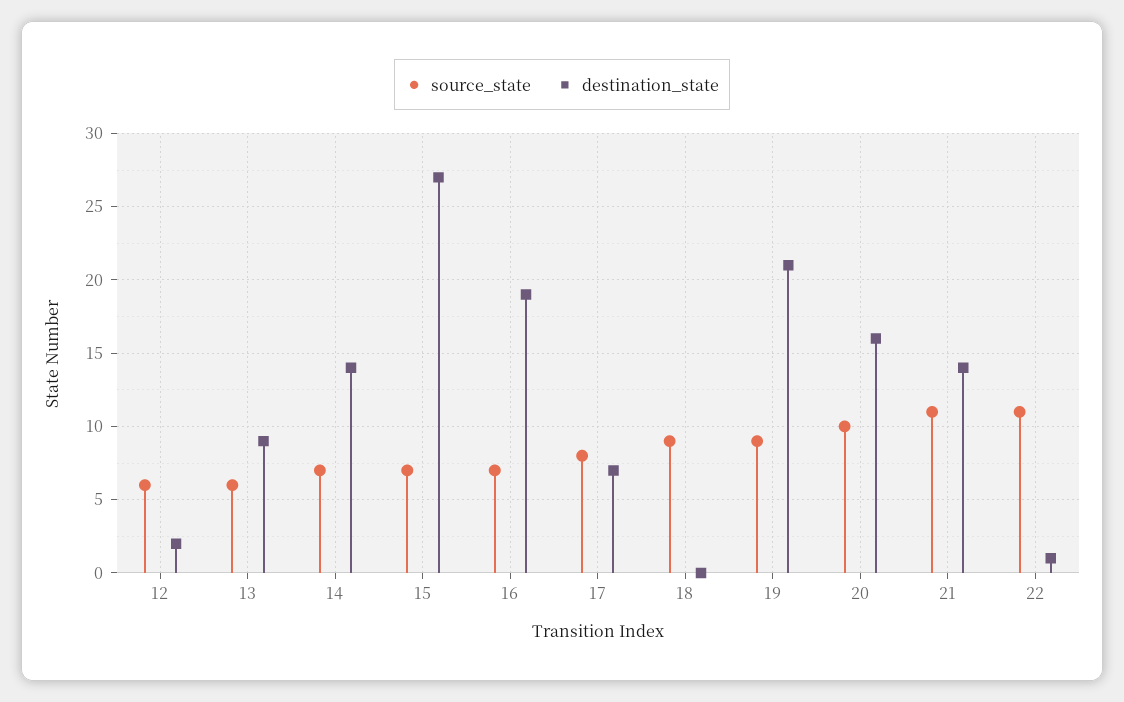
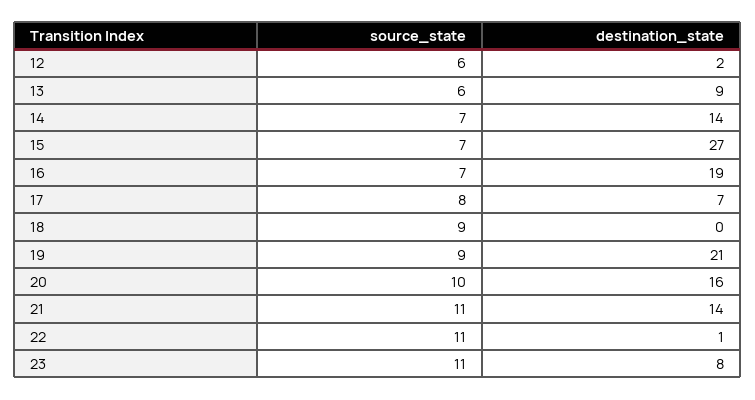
  {
    "source_state": {
      "12": 6,
      "13": 6,
      "14": 7,
      "15": 7,
      "16": 7,
      "17": 8,
      "18": 9,
      "19": 9,
      "20": 10,
      "21": 11,
-     "22": 11
+     "22": 11,
+     "23": 11
    },
    "destination_state": {
      "12": 2,
      "13": 9,
      "14": 14,
      "15": 27,
      "16": 19,
      "17": 7,
      "18": 0,
      "19": 21,
      "20": 16,
      "21": 14,
-     "22": 1
+     "22": 1,
+     "23": 8
    }
  }

